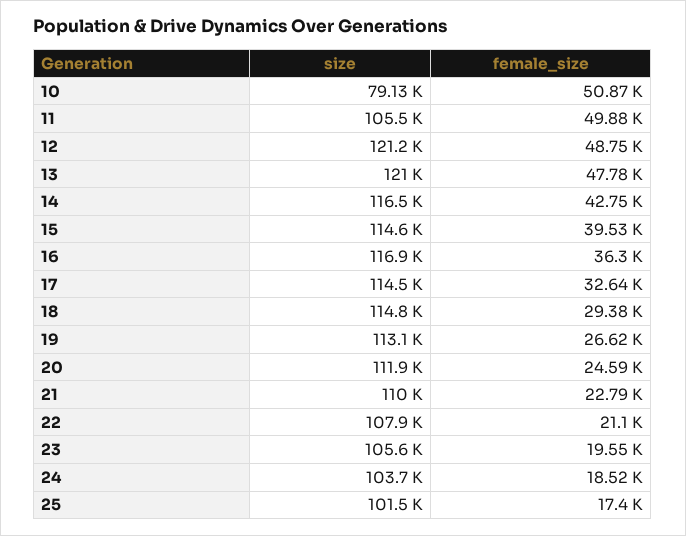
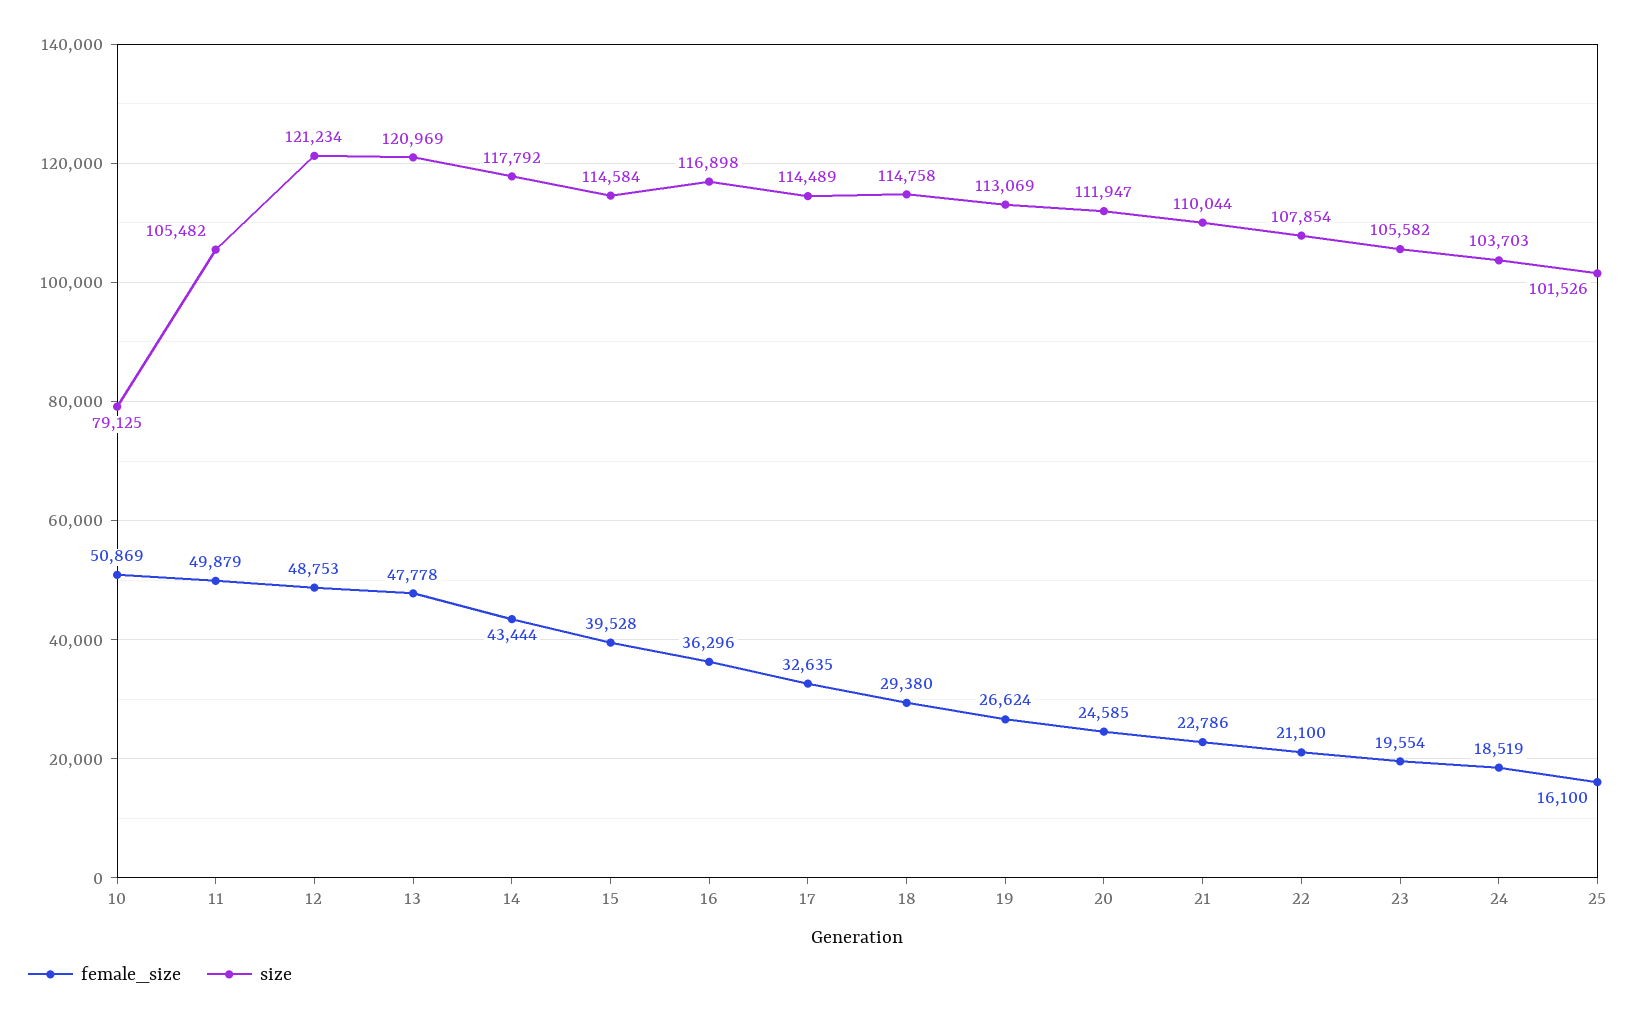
  {
    "size": {
      "10": 79125,
      "11": 105482,
      "12": 121234,
      "13": 120969,
-     "14": 116500,
+     "14": 117792,
      "15": 114584,
      "16": 116898,
      "17": 114489,
      "18": 114758,
      "19": 113069,
      "20": 111947,
      "21": 110044,
      "22": 107854,
      "23": 105582,
      "24": 103703,
      "25": 101526
    },
    "female_size": {
      "10": 50869,
      "11": 49879,
      "12": 48753,
      "13": 47778,
-     "14": 42750,
+     "14": 43444,
      "15": 39528,
      "16": 36296,
      "17": 32635,
      "18": 29380,
      "19": 26624,
      "20": 24585,
      "21": 22786,
      "22": 21100,
      "23": 19554,
      "24": 18519,
-     "25": 17400
+     "25": 16100
    }
  }

